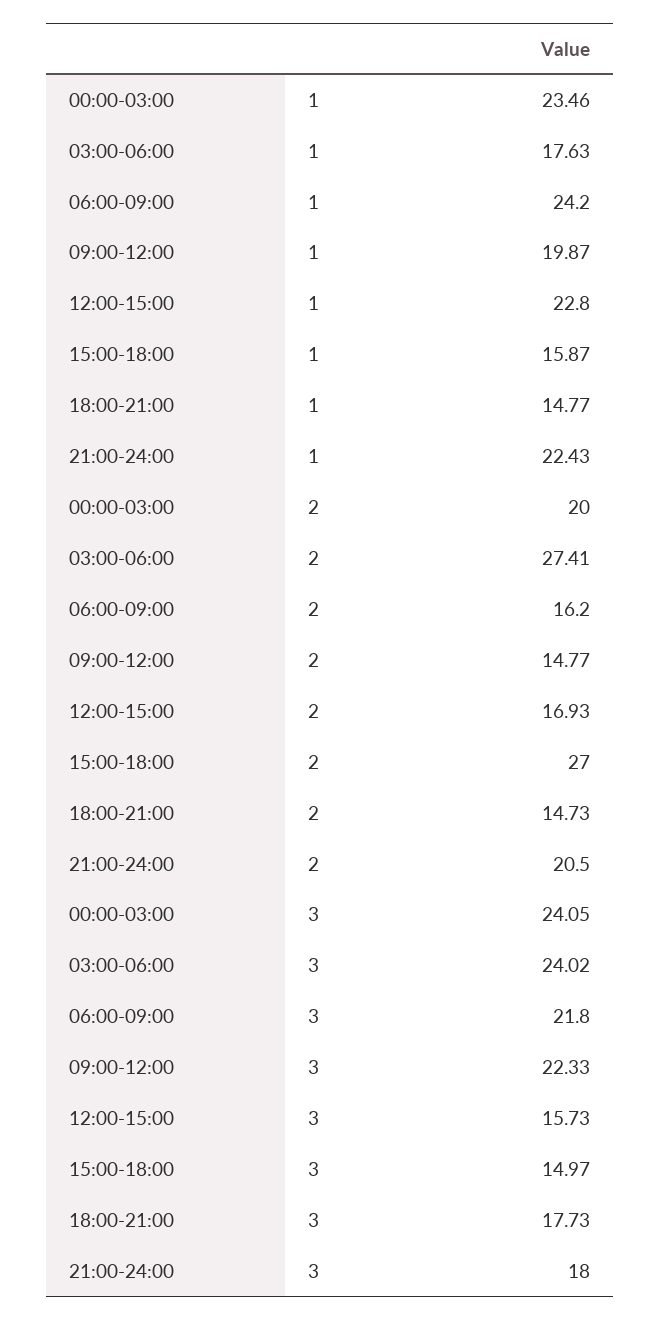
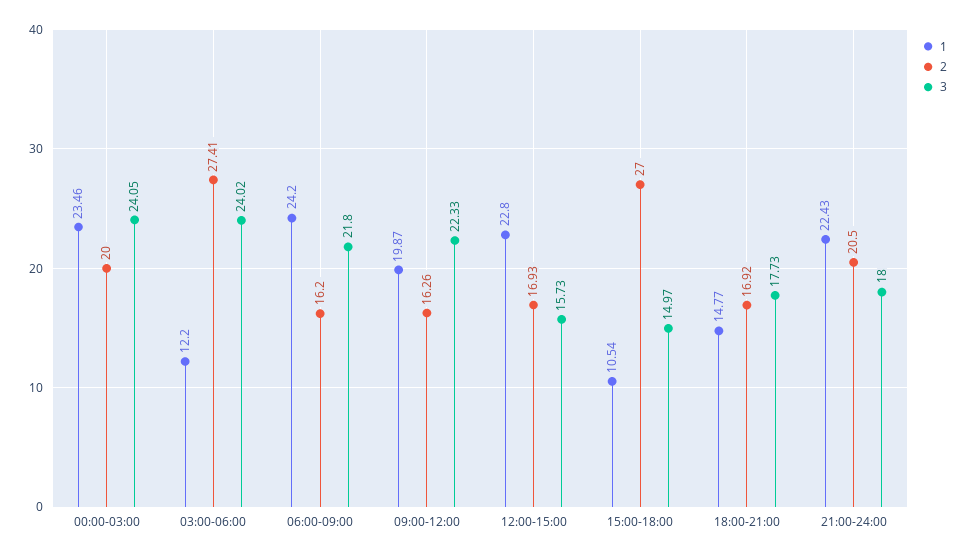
  {
    "1": {
      "00:00-03:00": 23.46,
-     "03:00-06:00": 17.63,
+     "03:00-06:00": 12.2,
      "06:00-09:00": 24.2,
      "09:00-12:00": 19.87,
      "12:00-15:00": 22.8,
-     "15:00-18:00": 15.87,
+     "15:00-18:00": 10.54,
      "18:00-21:00": 14.77,
      "21:00-24:00": 22.43
    },
    "2": {
      "00:00-03:00": 20,
      "03:00-06:00": 27.41,
      "06:00-09:00": 16.2,
-     "09:00-12:00": 14.77,
+     "09:00-12:00": 16.26,
      "12:00-15:00": 16.93,
      "15:00-18:00": 27,
-     "18:00-21:00": 14.73,
+     "18:00-21:00": 16.92,
      "21:00-24:00": 20.5
    },
    "3": {
      "00:00-03:00": 24.05,
      "03:00-06:00": 24.02,
      "06:00-09:00": 21.8,
      "09:00-12:00": 22.33,
      "12:00-15:00": 15.73,
      "15:00-18:00": 14.97,
      "18:00-21:00": 17.73,
      "21:00-24:00": 18
    }
  }

